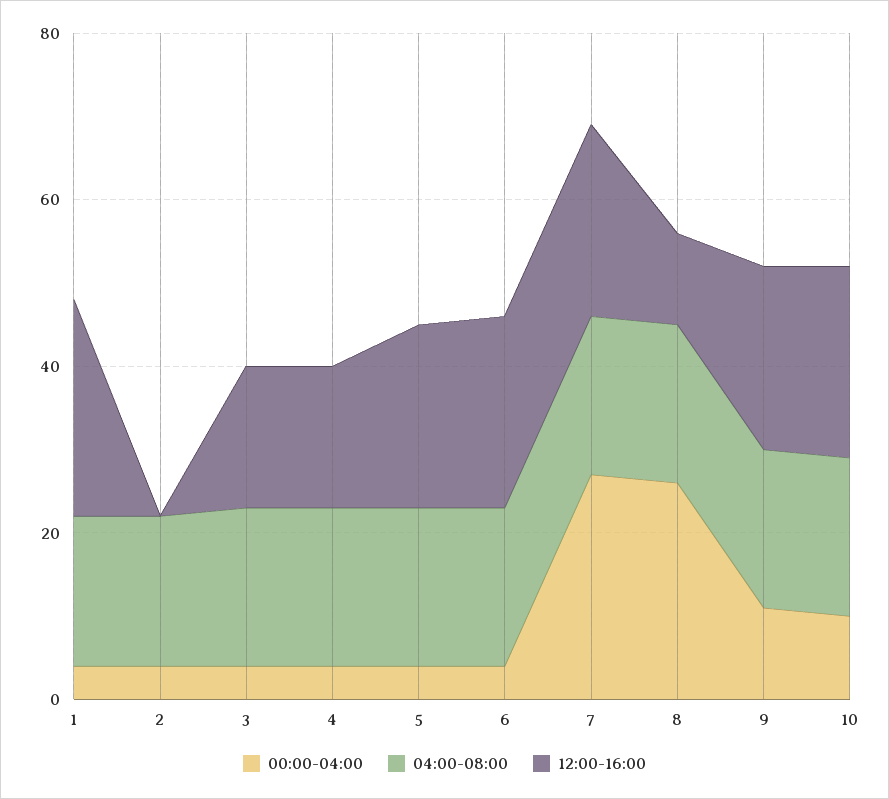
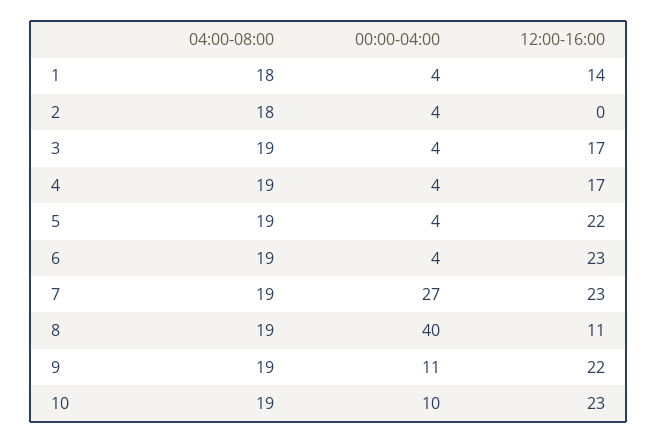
  {
    "00:00-04:00": {
      "1": 4,
      "2": 4,
      "3": 4,
      "4": 4,
      "5": 4,
      "6": 4,
      "7": 27,
-     "8": 25,
+     "8": 40,
      "9": 11,
      "10": 10
    },
    "04:00-08:00": {
      "1": 18,
      "2": 18,
      "3": 19,
      "4": 19,
      "5": 19,
      "6": 19,
      "7": 19,
      "8": 19,
      "9": 19,
      "10": 19
    },
    "12:00-16:00": {
-     "1": 25,
+     "1": 14,
      "2": 0,
      "3": 17,
      "4": 17,
      "5": 22,
      "6": 23,
      "7": 23,
      "8": 11,
      "9": 22,
      "10": 23
    }
  }

